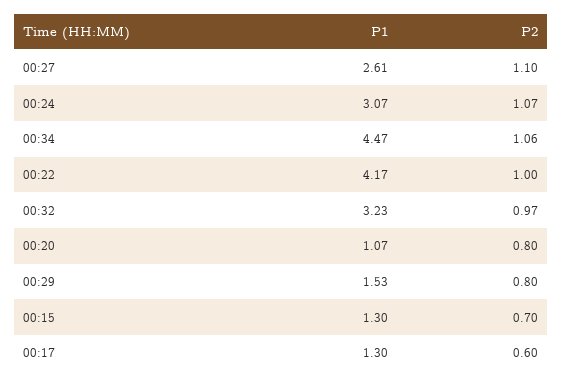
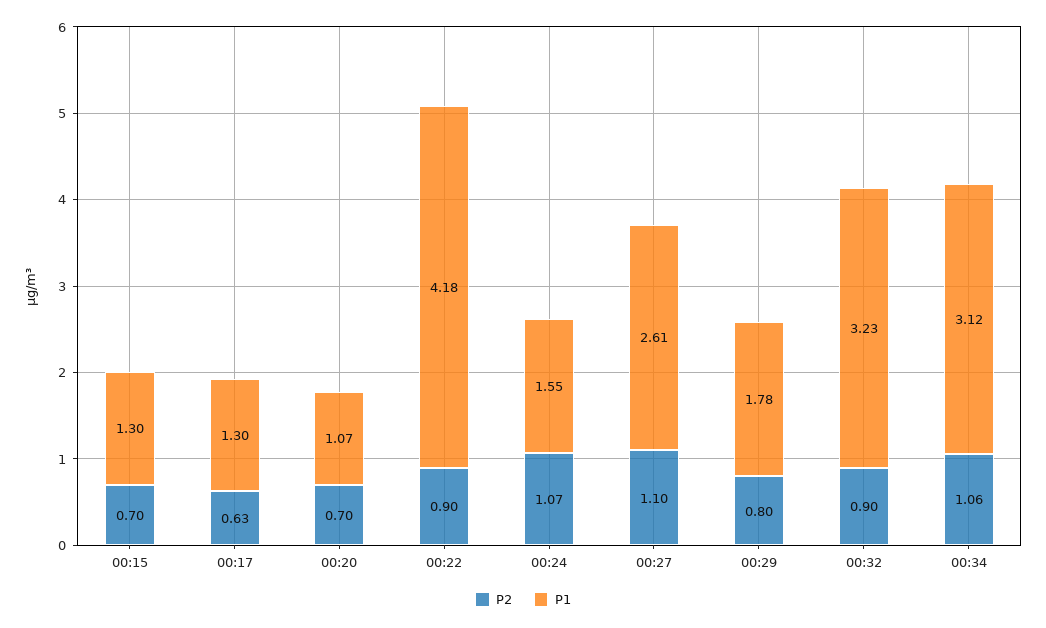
  {
    "P1": {
      "00:27": 2.61,
-     "00:24": 3.07,
+     "00:24": 1.55,
-     "00:34": 4.47,
+     "00:34": 3.12,
-     "00:22": 4.17,
+     "00:22": 4.18,
      "00:32": 3.23,
      "00:20": 1.07,
-     "00:29": 1.53,
+     "00:29": 1.78,
      "00:15": 1.3,
      "00:17": 1.3
    },
    "P2": {
      "00:27": 1.1,
      "00:24": 1.07,
      "00:34": 1.06,
-     "00:22": 1,
+     "00:22": 0.9,
-     "00:32": 0.97,
+     "00:32": 0.9,
-     "00:20": 0.8,
+     "00:20": 0.7,
      "00:29": 0.8,
      "00:15": 0.7,
-     "00:17": 0.6
+     "00:17": 0.63
    }
  }

